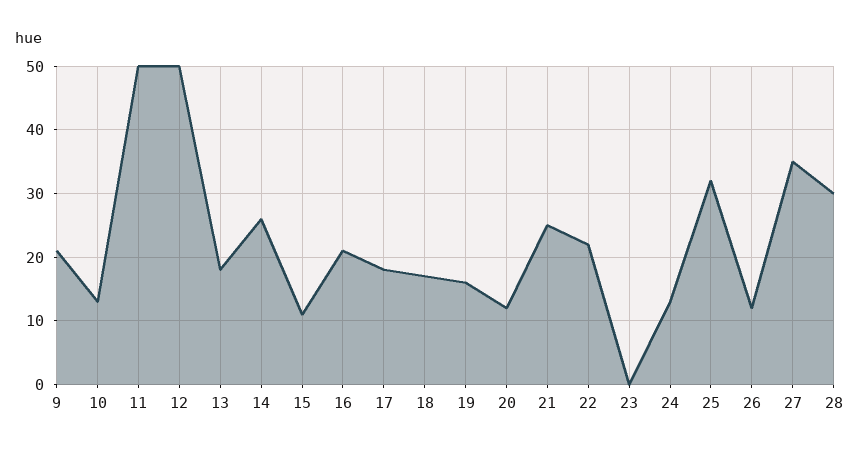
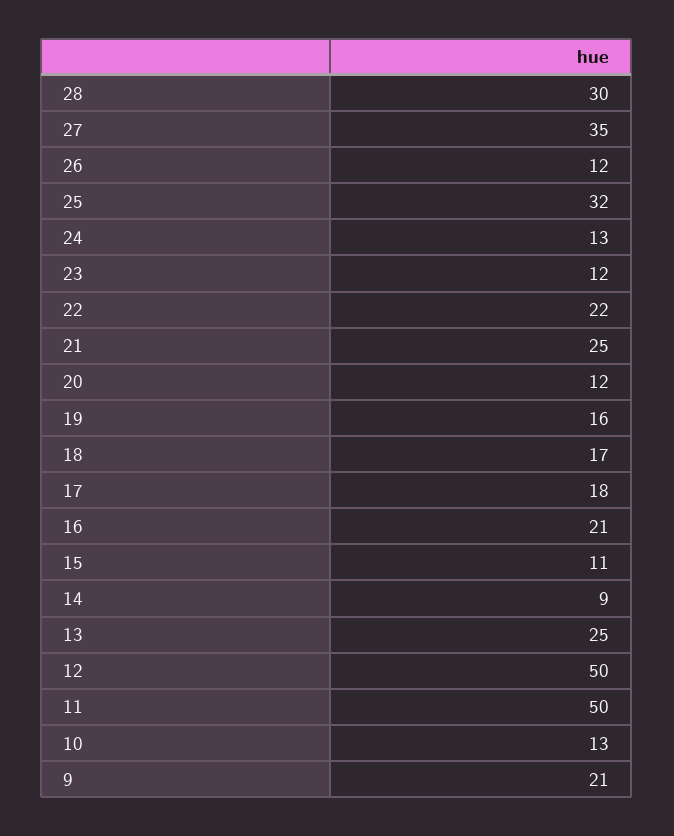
  {
    "9": 21,
    "10": 13,
    "11": 50,
    "12": 50,
-   "13": 18,
+   "13": 25,
-   "14": 26,
+   "14": 9,
    "15": 11,
    "16": 21,
    "17": 18,
    "18": 17,
    "19": 16,
    "20": 12,
    "21": 25,
    "22": 22,
-   "23": 0,
+   "23": 12,
    "24": 13,
    "25": 32,
    "26": 12,
    "27": 35,
    "28": 30
  }

